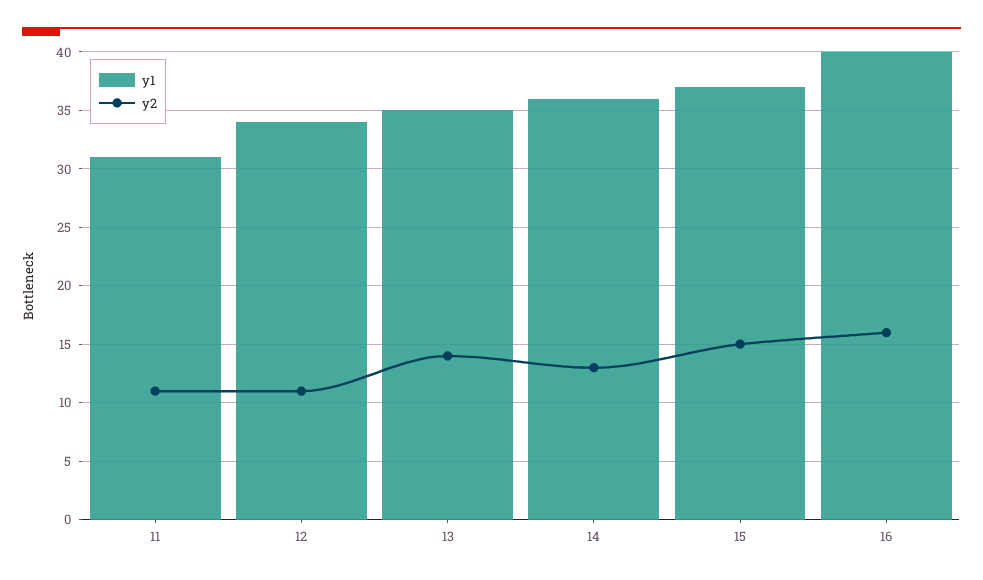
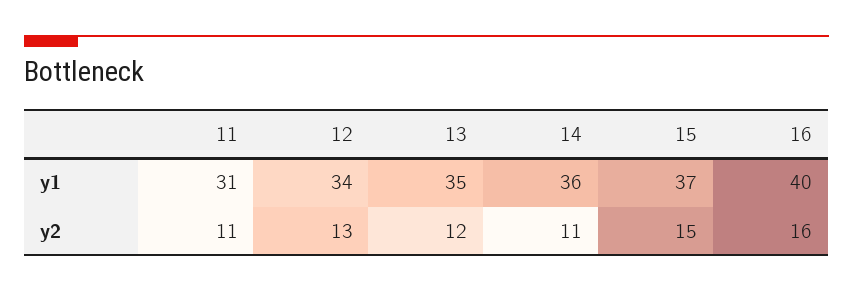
  {
    "y1": {
      "11": 31,
      "12": 34,
      "13": 35,
      "14": 36,
      "15": 37,
      "16": 40
    },
    "y2": {
      "11": 11,
-     "12": 11,
+     "12": 13,
-     "13": 14,
+     "13": 12,
-     "14": 13,
+     "14": 11,
      "15": 15,
      "16": 16
    }
  }

